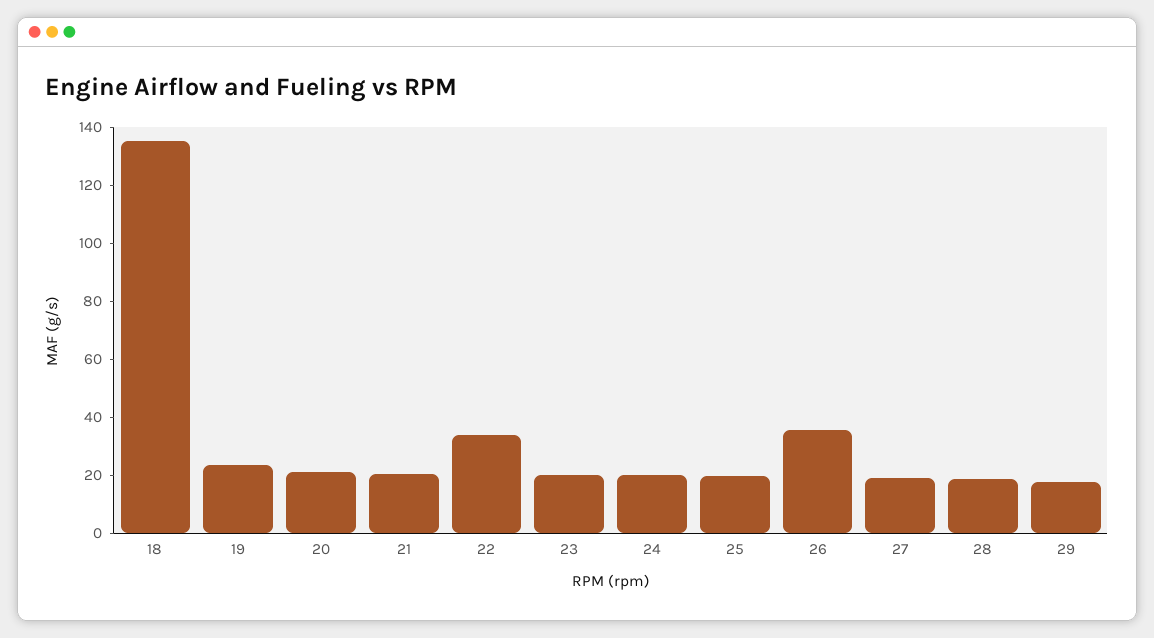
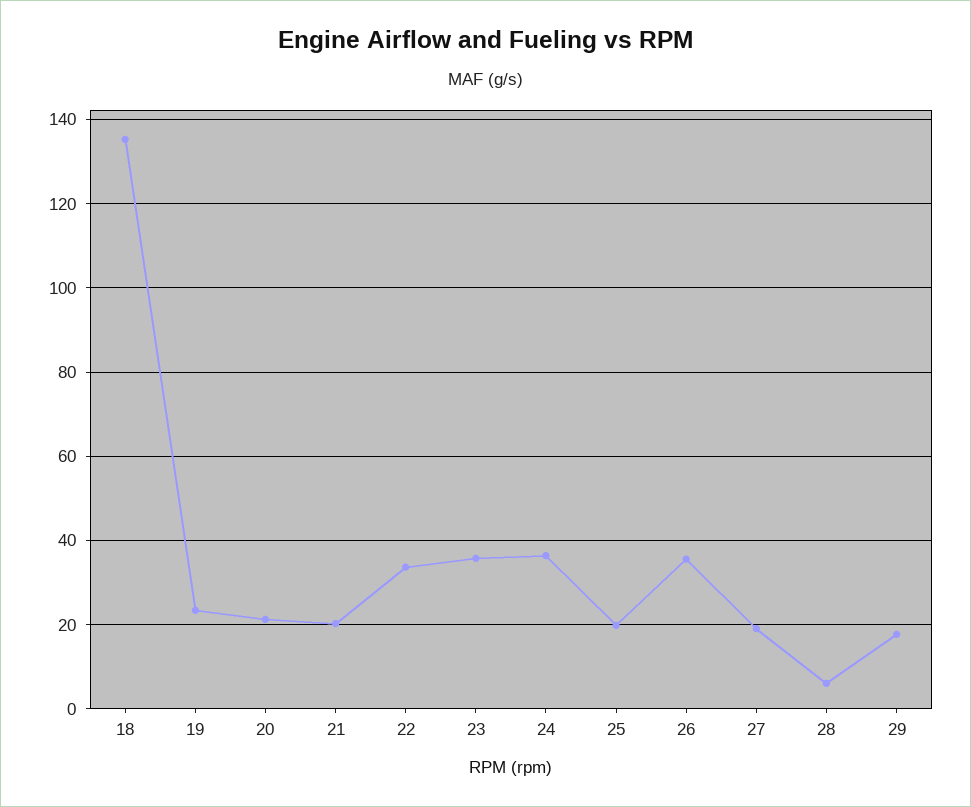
  {
    "18": 136,
    "19": 24,
    "20": 22,
    "21": 20,
    "22": 34,
-   "23": 20,
+   "23": 36,
-   "24": 20,
+   "24": 36,
    "25": 20,
    "26": 36,
    "27": 20,
-   "28": 20,
+   "28": 6,
    "29": 18
  }

